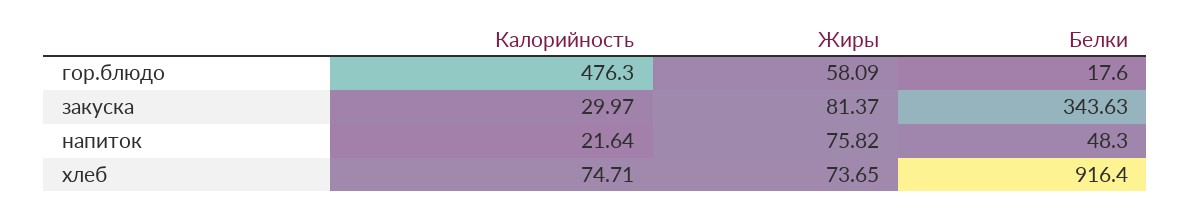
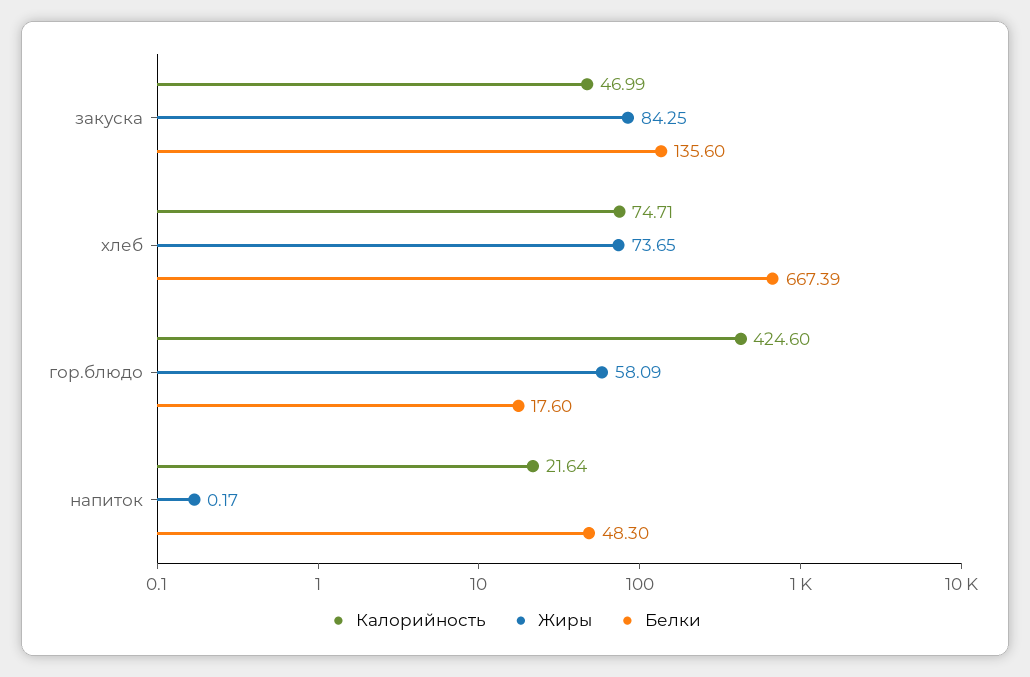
  {
    "Калорийность": {
-     "гор.блюдо": 476.3,
+     "гор.блюдо": 424.6,
-     "закуска": 29.97,
+     "закуска": 46.99,
      "напиток": 21.64,
      "хлеб": 74.71
    },
    "Жиры": {
      "гор.блюдо": 58.09,
-     "закуска": 81.37,
+     "закуска": 84.25,
-     "напиток": 75.82,
+     "напиток": 0.17,
      "хлеб": 73.65
    },
    "Белки": {
      "гор.блюдо": 17.6,
-     "закуска": 343.63,
+     "закуска": 135.6,
      "напиток": 48.3,
-     "хлеб": 916.4
+     "хлеб": 667.39
    }
  }

